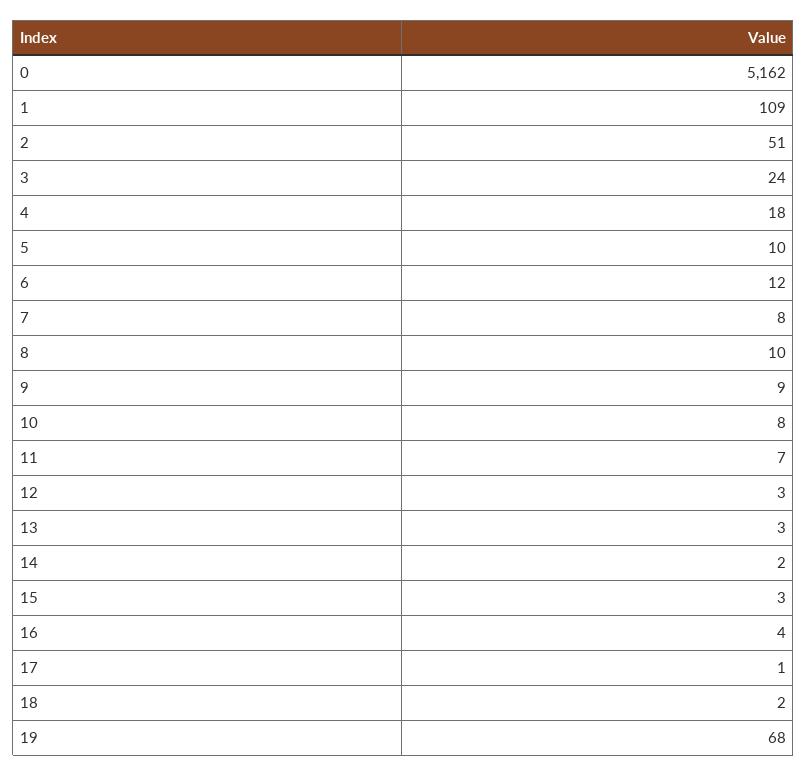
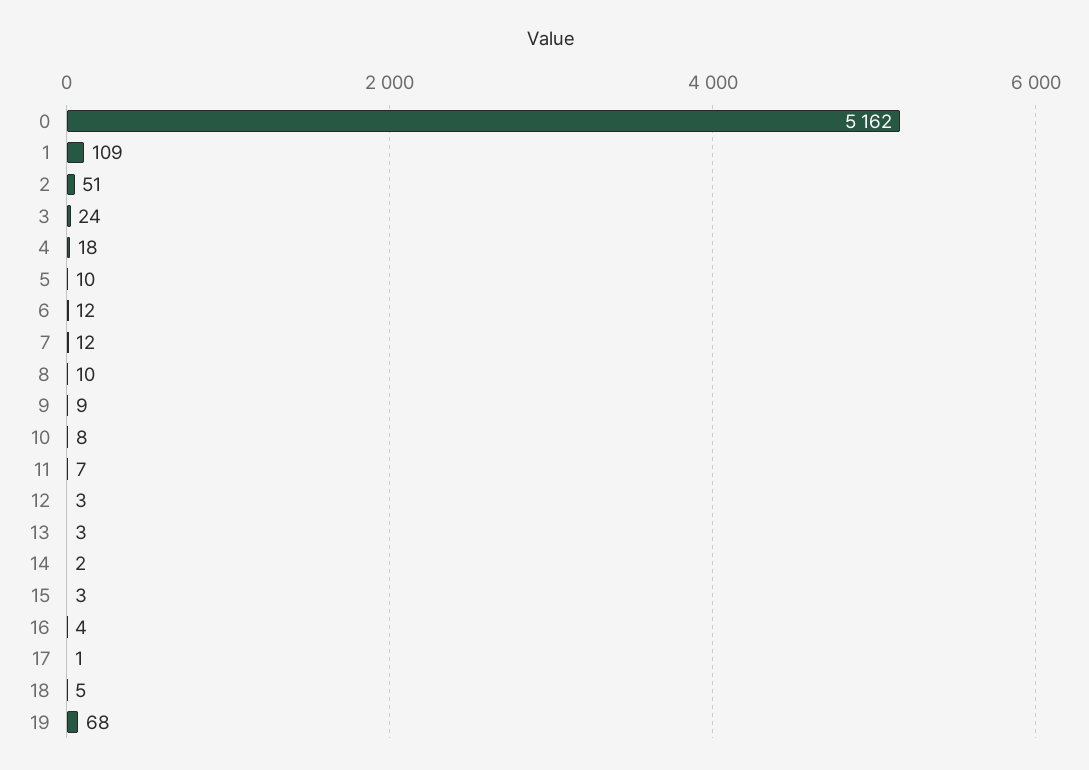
  {
    "0": 5162,
    "1": 109,
    "2": 51,
    "3": 24,
    "4": 18,
    "5": 10,
    "6": 12,
-   "7": 8,
+   "7": 12,
    "8": 10,
    "9": 9,
    "10": 8,
    "11": 7,
    "12": 3,
    "13": 3,
    "14": 2,
    "15": 3,
    "16": 4,
    "17": 1,
-   "18": 2,
+   "18": 5,
    "19": 68
  }

